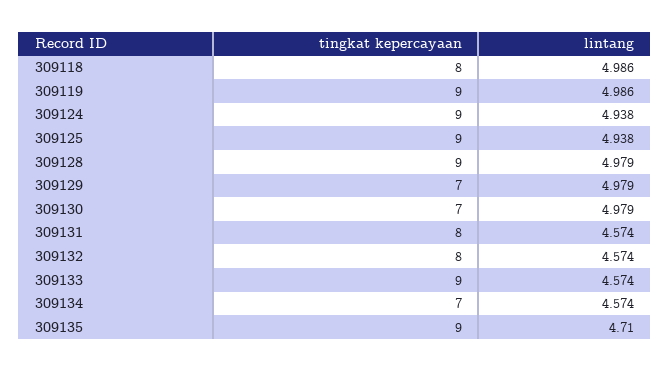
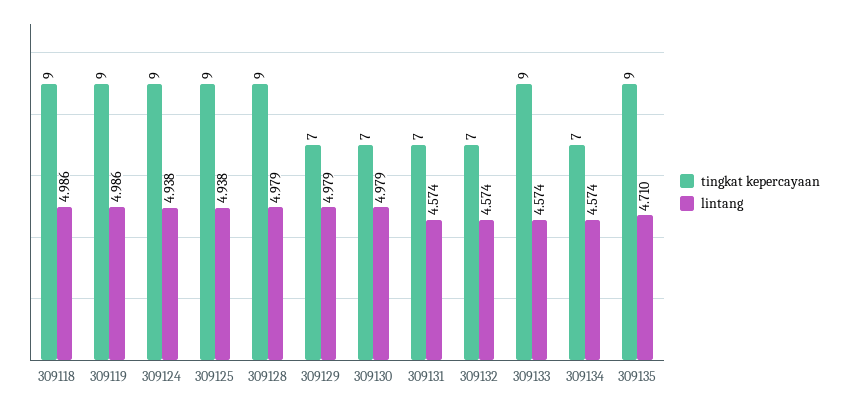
  {
    "tingkat kepercayaan": {
-     "309118": 8,
+     "309118": 9,
      "309119": 9,
      "309124": 9,
      "309125": 9,
      "309128": 9,
      "309129": 7,
      "309130": 7,
-     "309131": 8,
+     "309131": 7,
-     "309132": 8,
+     "309132": 7,
      "309133": 9,
      "309134": 7,
      "309135": 9
    },
    "lintang": {
      "309118": 4.986,
      "309119": 4.986,
      "309124": 4.938,
      "309125": 4.938,
      "309128": 4.979,
      "309129": 4.979,
      "309130": 4.979,
      "309131": 4.574,
      "309132": 4.574,
      "309133": 4.574,
      "309134": 4.574,
      "309135": 4.71
    }
  }

